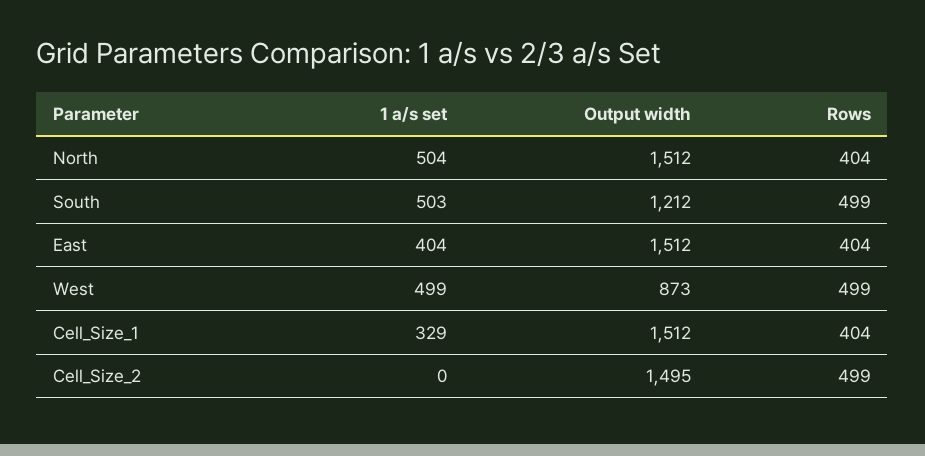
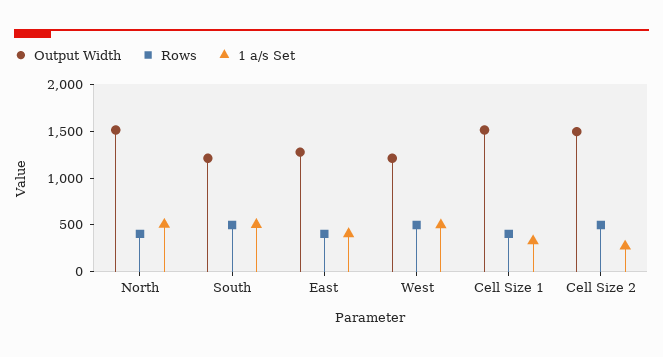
  {
    "1 a/s set": {
      "North": 504,
      "South": 503,
      "East": 404,
      "West": 499,
      "Cell_Size_1": 329,
-     "Cell_Size_2": 0
+     "Cell_Size_2": 300
    },
    "Output width": {
      "North": 1512,
      "South": 1212,
-     "East": 1512,
+     "East": 1300,
-     "West": 873,
+     "West": 1200,
      "Cell_Size_1": 1512,
      "Cell_Size_2": 1495
    },
    "Rows": {
      "North": 404,
      "South": 499,
      "East": 404,
      "West": 499,
      "Cell_Size_1": 404,
      "Cell_Size_2": 499
    }
  }

